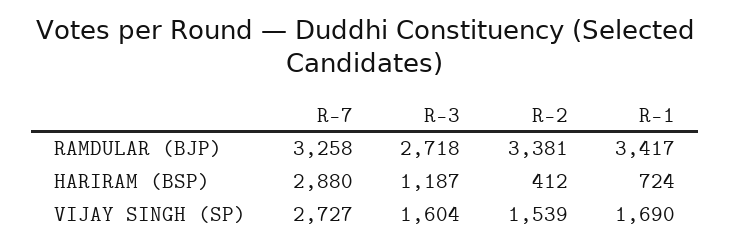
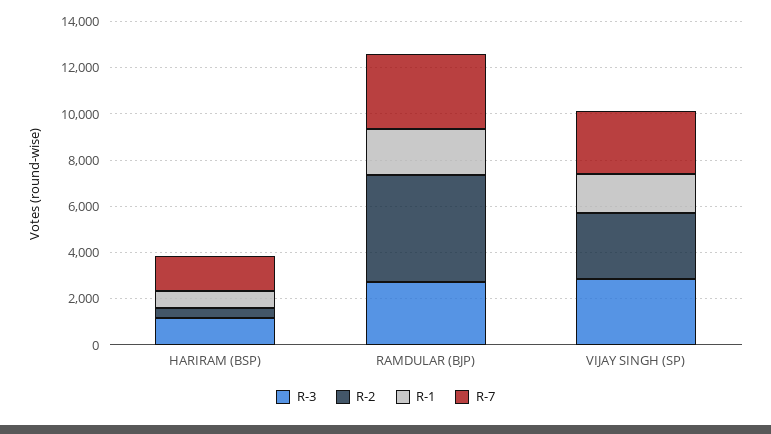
  {
    "R-7": {
      "RAMDULAR (BJP)": 3258,
-     "HARIRAM (BSP)": 2880,
+     "HARIRAM (BSP)": 1500,
      "VIJAY SINGH (SP)": 2727
    },
    "R-3": {
      "RAMDULAR (BJP)": 2718,
      "HARIRAM (BSP)": 1187,
-     "VIJAY SINGH (SP)": 1604
+     "VIJAY SINGH (SP)": 3000
    },
    "R-2": {
-     "RAMDULAR (BJP)": 3381,
+     "RAMDULAR (BJP)": 4500,
      "HARIRAM (BSP)": 412,
-     "VIJAY SINGH (SP)": 1539
+     "VIJAY SINGH (SP)": 3000
    },
    "R-1": {
-     "RAMDULAR (BJP)": 3417,
+     "RAMDULAR (BJP)": 2000,
      "HARIRAM (BSP)": 724,
      "VIJAY SINGH (SP)": 1690
    }
  }

